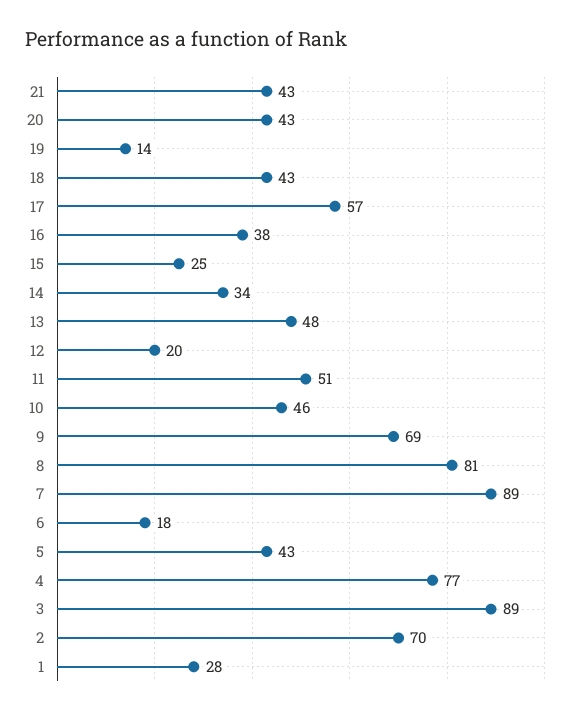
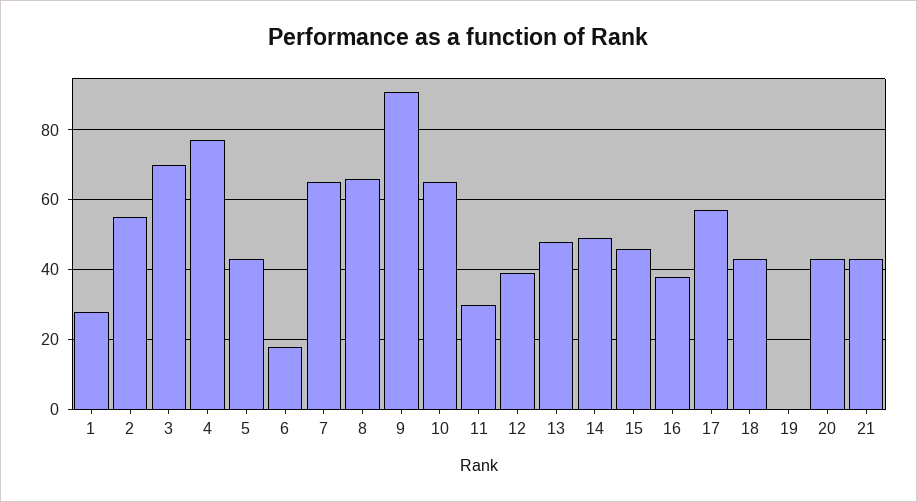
  {
    "21": 43,
    "20": 43,
-   "19": 14,
+   "19": 0,
    "18": 43,
    "17": 57,
    "16": 38,
-   "15": 25,
+   "15": 45,
-   "14": 34,
+   "14": 50,
    "13": 48,
-   "12": 20,
+   "12": 40,
-   "11": 51,
+   "11": 30,
-   "10": 46,
+   "10": 65,
-   "9": 69,
+   "9": 90,
-   "8": 81,
+   "8": 65,
-   "7": 89,
+   "7": 65,
    "6": 18,
    "5": 43,
    "4": 77,
-   "3": 89,
+   "3": 70,
-   "2": 70,
+   "2": 55,
    "1": 28
  }

